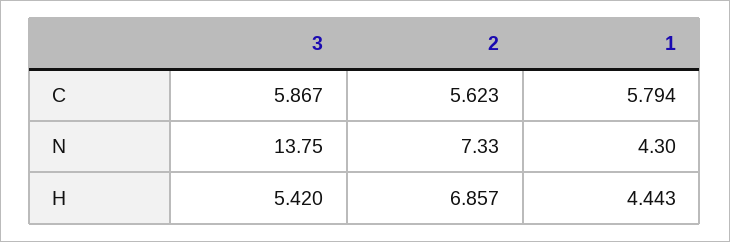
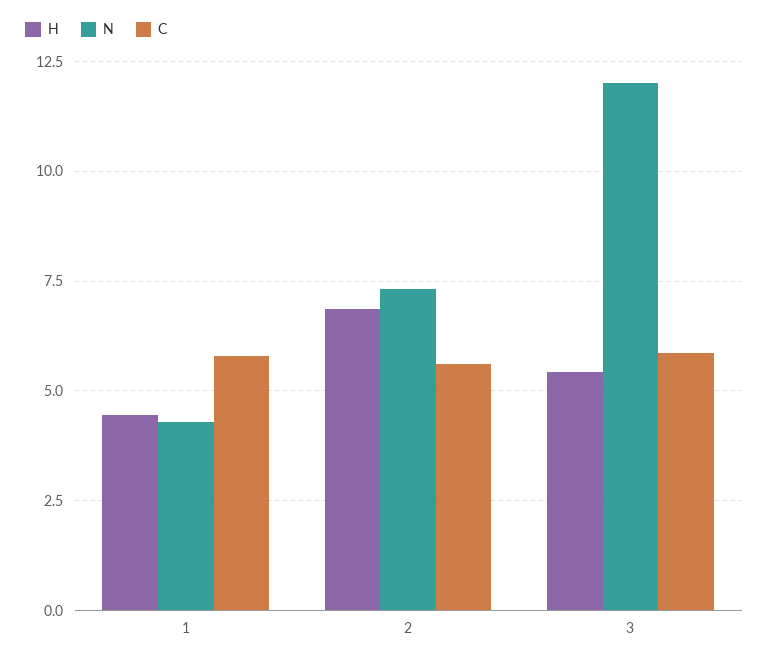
  {
    "C": {
      "3": 5.867,
      "2": 5.623,
      "1": 5.794
    },
    "N": {
-     "3": 13.75,
+     "3": 12,
      "2": 7.33,
      "1": 4.3
    },
    "H": {
      "3": 5.42,
      "2": 6.857,
      "1": 4.443
    }
  }

